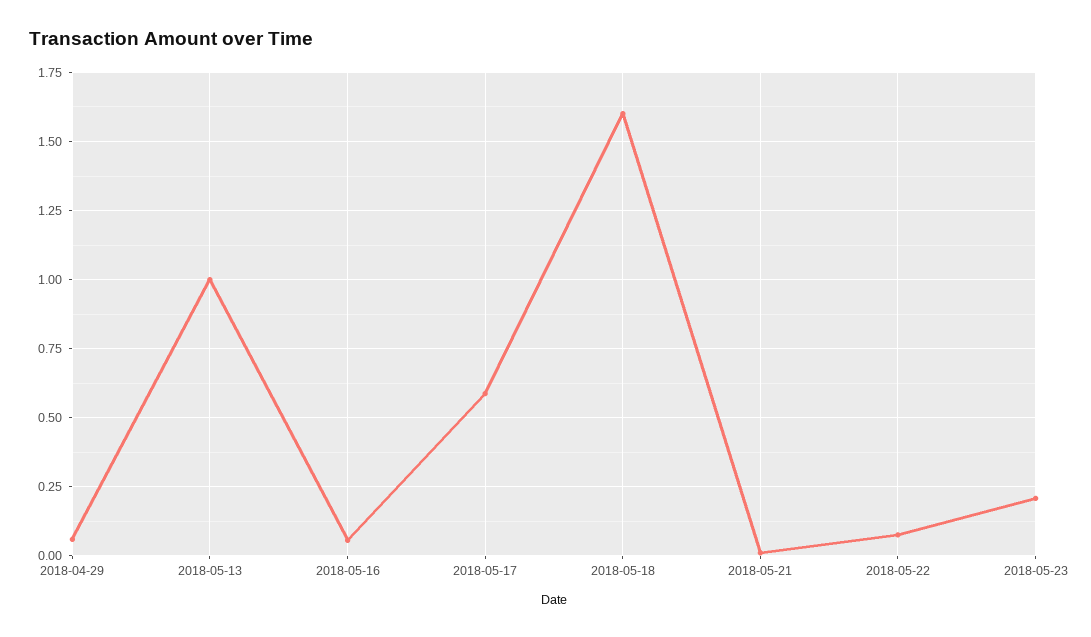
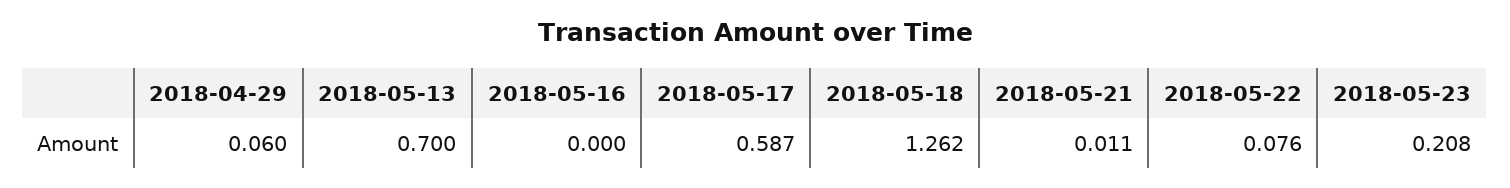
  {
    "2018-04-29": 0.06,
-   "2018-05-13": 1,
+   "2018-05-13": 0.7,
-   "2018-05-16": 0.05,
+   "2018-05-16": 0,
    "2018-05-17": 0.587,
-   "2018-05-18": 1.6,
+   "2018-05-18": 1.262,
    "2018-05-21": 0.011,
    "2018-05-22": 0.076,
    "2018-05-23": 0.208
  }

